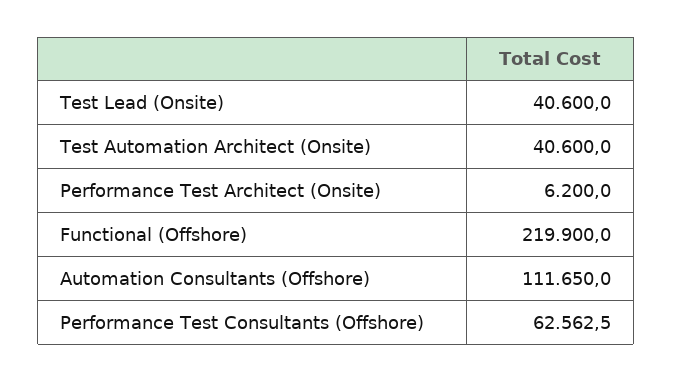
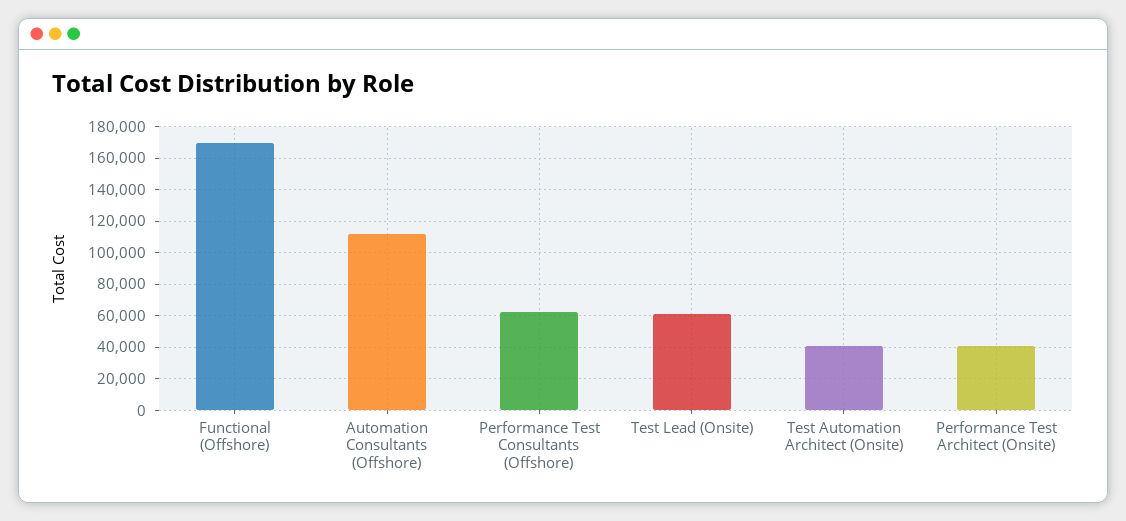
  {
-   "Test Lead (Onsite)": 40600,
+   "Test Lead (Onsite)": 60000,
    "Test Automation Architect (Onsite)": 40600,
-   "Performance Test Architect (Onsite)": 6200,
+   "Performance Test Architect (Onsite)": 40000,
-   "Functional (Offshore)": 219900,
+   "Functional (Offshore)": 170000,
    "Automation Consultants (Offshore)": 111650,
    "Performance Test Consultants (Offshore)": 62562.5
  }

